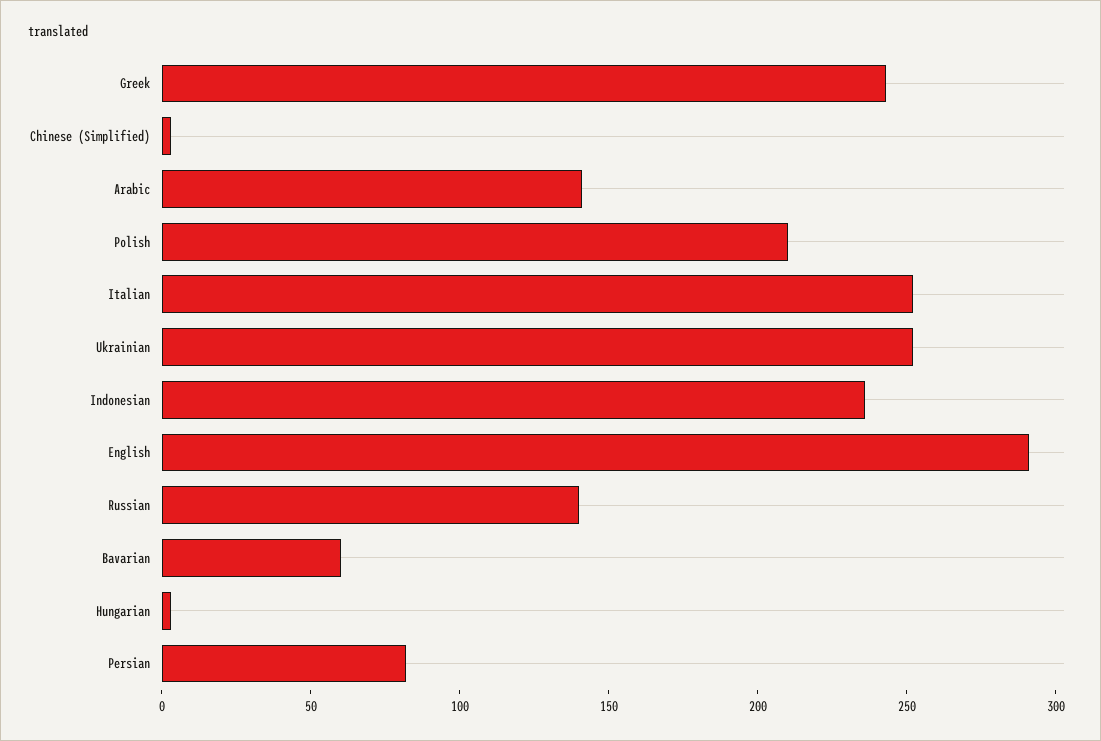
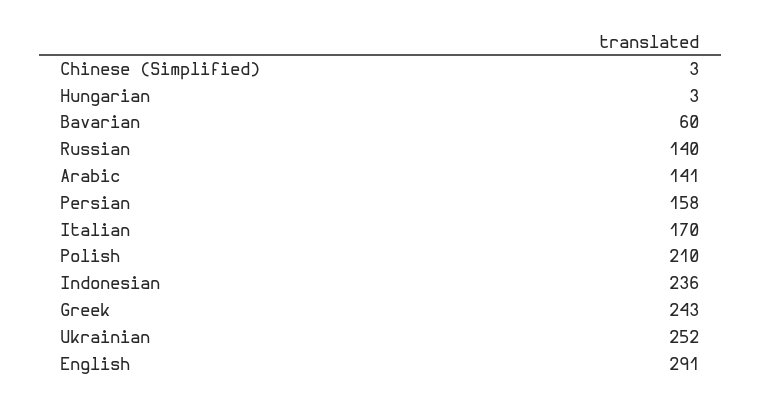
  {
    "Greek": 243,
    "Chinese (Simplified)": 3,
    "Arabic": 141,
    "Polish": 210,
-   "Italian": 250,
+   "Italian": 170,
    "Ukrainian": 252,
    "Indonesian": 236,
    "English": 291,
    "Russian": 140,
    "Bavarian": 60,
    "Hungarian": 3,
-   "Persian": 80
+   "Persian": 158
  }

